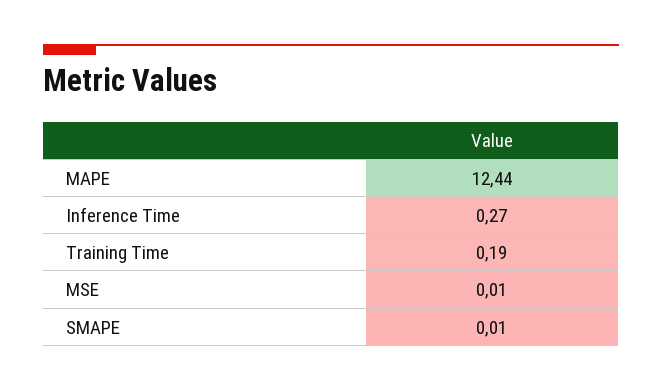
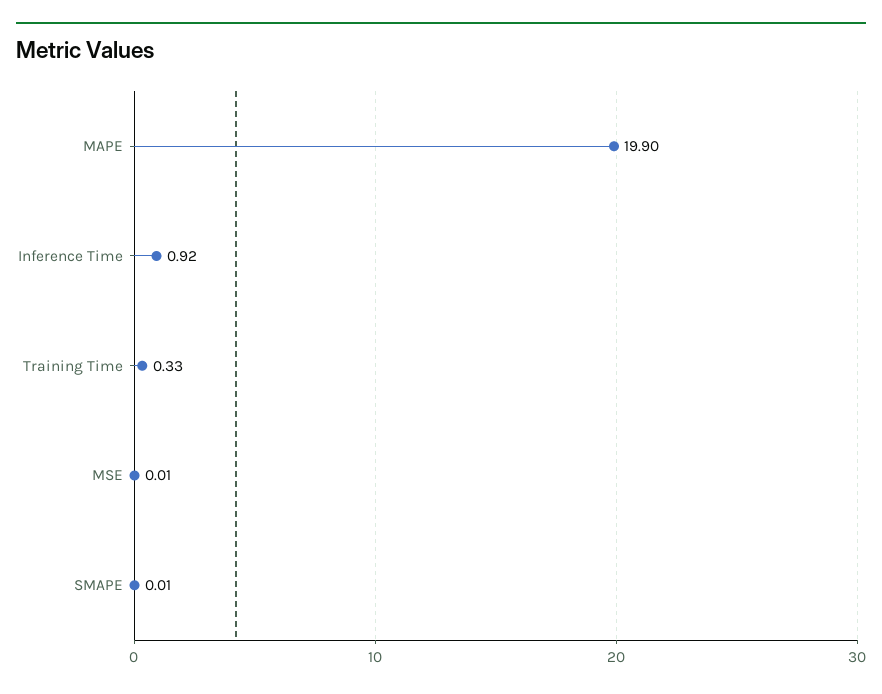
  {
-   "MAPE": 12.44,
+   "MAPE": 19.9,
-   "Inference Time": 0.27,
+   "Inference Time": 0.92,
-   "Training Time": 0.19,
+   "Training Time": 0.33,
    "MSE": 0.01,
    "SMAPE": 0.01
  }

